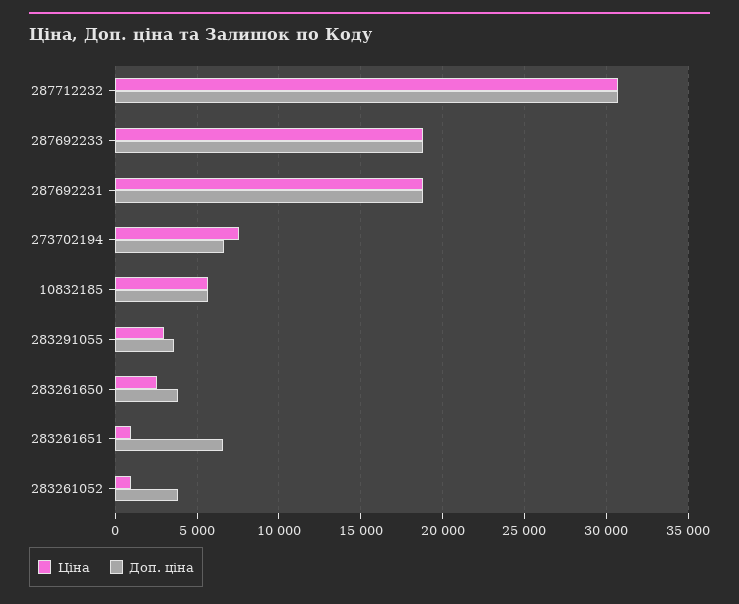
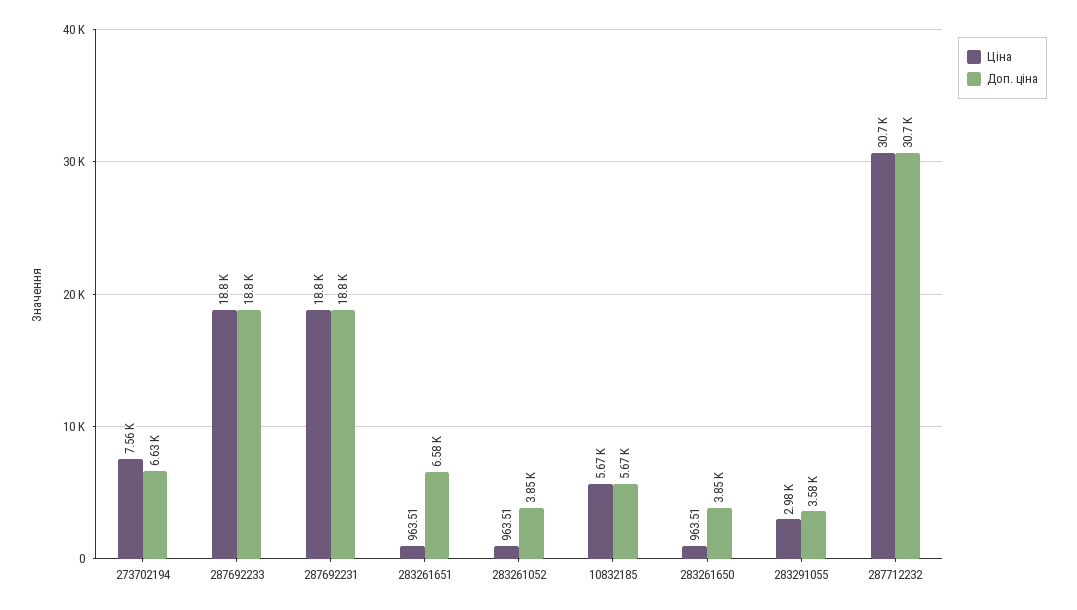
  {
    "Ціна": {
      "287712232": 30700,
      "287692233": 18800,
      "287692231": 18800,
      "273702194": 7560,
      "10832185": 5670,
      "283291055": 2980,
-     "283261650": 2500,
+     "283261650": 963.51,
      "283261651": 963.51,
      "283261052": 963.51
    },
    "Доп. ціна": {
      "287712232": 30700,
      "287692233": 18800,
      "287692231": 18800,
      "273702194": 6630,
      "10832185": 5670,
      "283291055": 3580,
      "283261650": 3850,
      "283261651": 6580,
      "283261052": 3850
    }
  }

